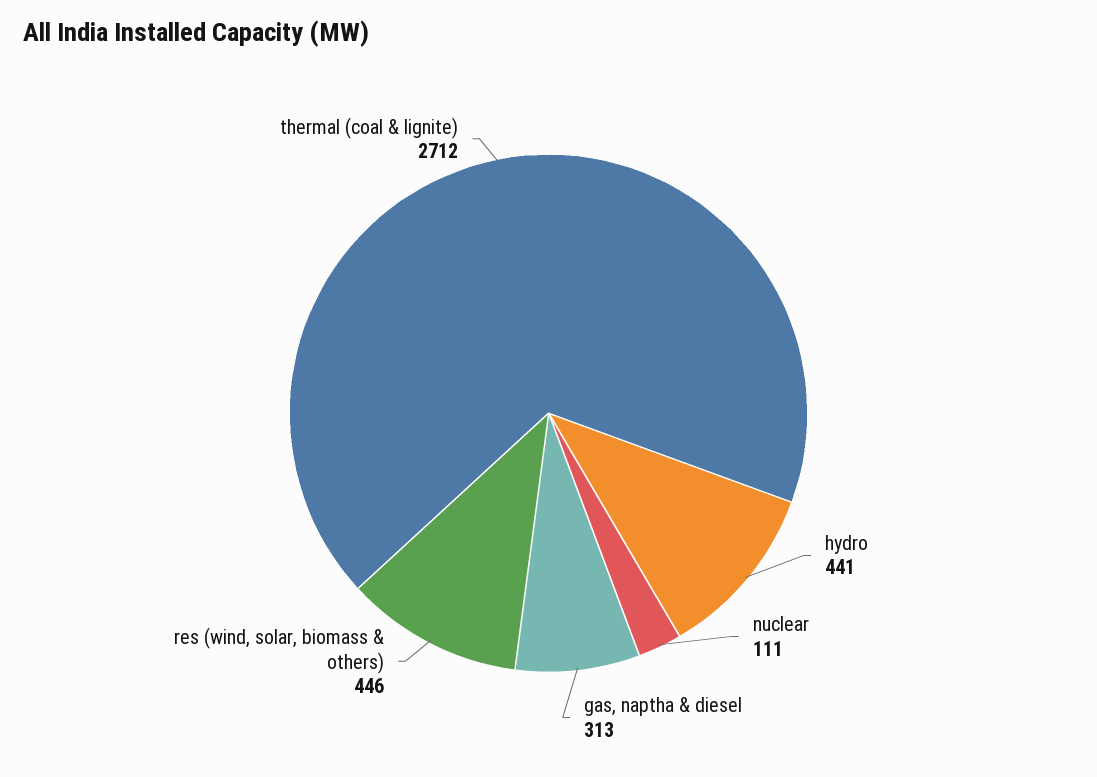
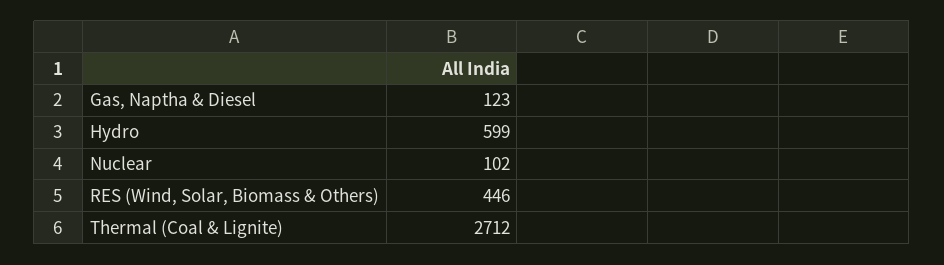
  {
-   "hydro": 441,
+   "hydro": 599,
-   "nuclear": 111,
+   "nuclear": 102,
-   "gas, naptha & diesel": 313,
+   "gas, naptha & diesel": 123,
    "res (wind, solar, biomass & others)": 446,
    "thermal (coal & lignite)": 2712
  }

